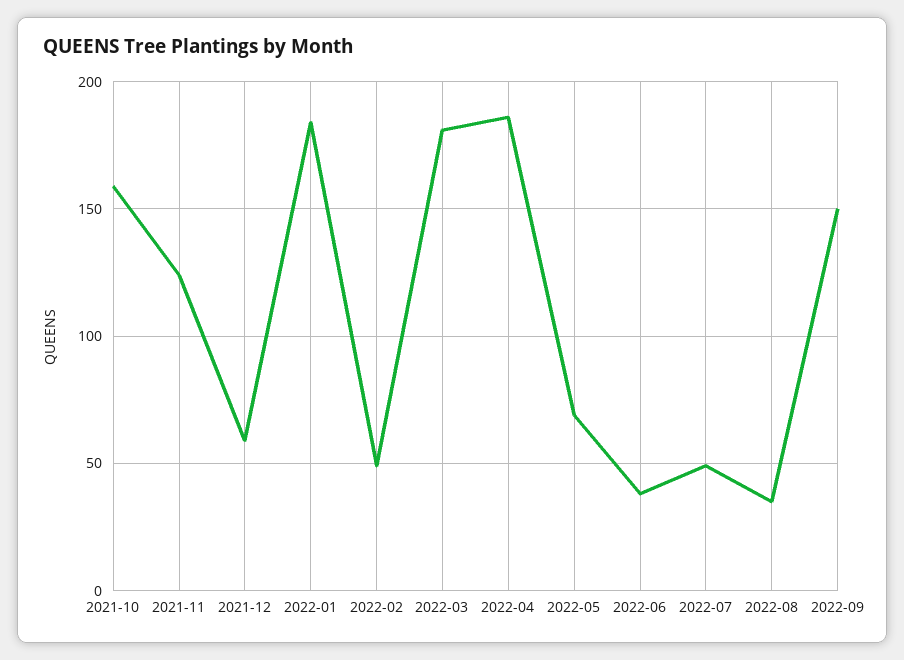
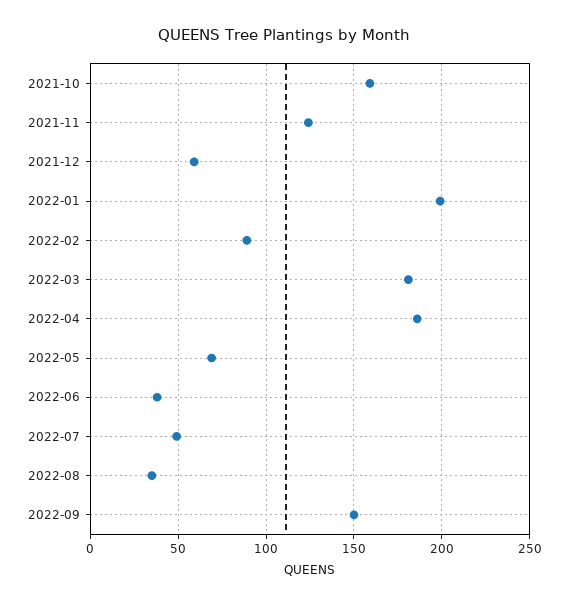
  {
    "2021-10": 160,
    "2021-11": 125,
    "2021-12": 60,
-   "2022-01": 185,
+   "2022-01": 200,
-   "2022-02": 50,
+   "2022-02": 90,
    "2022-03": 180,
    "2022-04": 185,
    "2022-05": 70,
    "2022-06": 40,
    "2022-07": 50,
    "2022-08": 35,
    "2022-09": 150
  }

